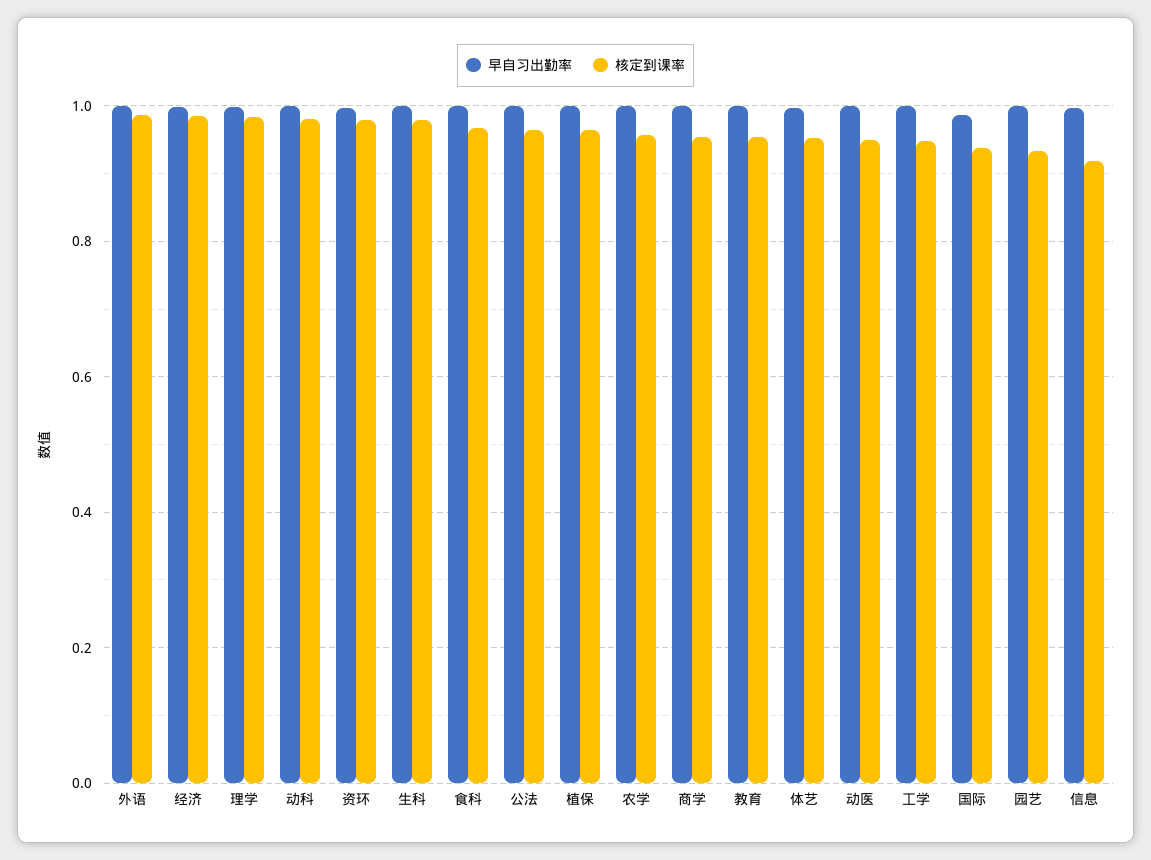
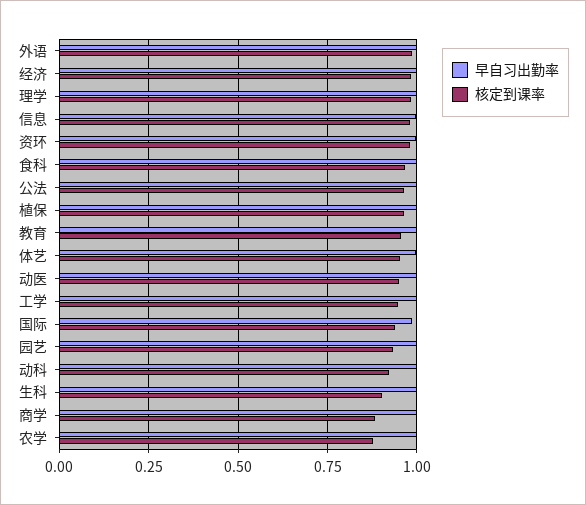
  {
    "早自习出勤率": {
      "外语": 1,
      "经济": 1,
      "理学": 1,
      "动科": 1,
      "资环": 1,
      "生科": 1,
      "食科": 1,
      "公法": 1,
      "植保": 1,
      "农学": 1,
      "商学": 1,
      "教育": 1,
      "体艺": 1,
      "动医": 1,
      "工学": 1,
      "国际": 0.98,
      "园艺": 1,
      "信息": 1
    },
    "核定到课率": {
      "外语": 0.98,
      "经济": 0.98,
      "理学": 0.98,
-     "动科": 0.98,
+     "动科": 0.925,
      "资环": 0.98,
-     "生科": 0.98,
+     "生科": 0.9,
      "食科": 0.96,
      "公法": 0.96,
      "植保": 0.96,
-     "农学": 0.96,
+     "农学": 0.875,
-     "商学": 0.96,
+     "商学": 0.875,
      "教育": 0.96,
      "体艺": 0.96,
      "动医": 0.94,
      "工学": 0.94,
      "国际": 0.94,
      "园艺": 0.94,
-     "信息": 0.92
+     "信息": 0.975
    }
  }

